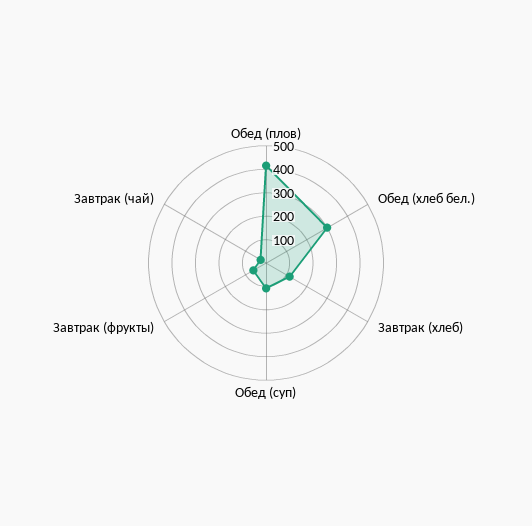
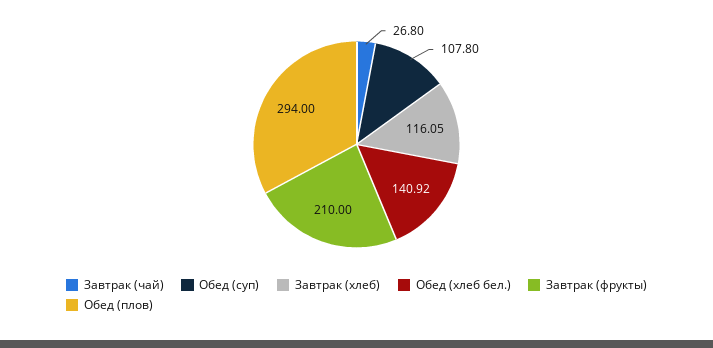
  {
-   "Обед (плов)": 400,
+   "Обед (плов)": 294,
-   "Обед (хлеб бел.)": 300,
+   "Обед (хлеб бел.)": 140.92,
    "Завтрак (хлеб)": 116.05,
    "Обед (суп)": 107.8,
-   "Завтрак (фрукты)": 50,
+   "Завтрак (фрукты)": 210,
    "Завтрак (чай)": 26.8
  }

